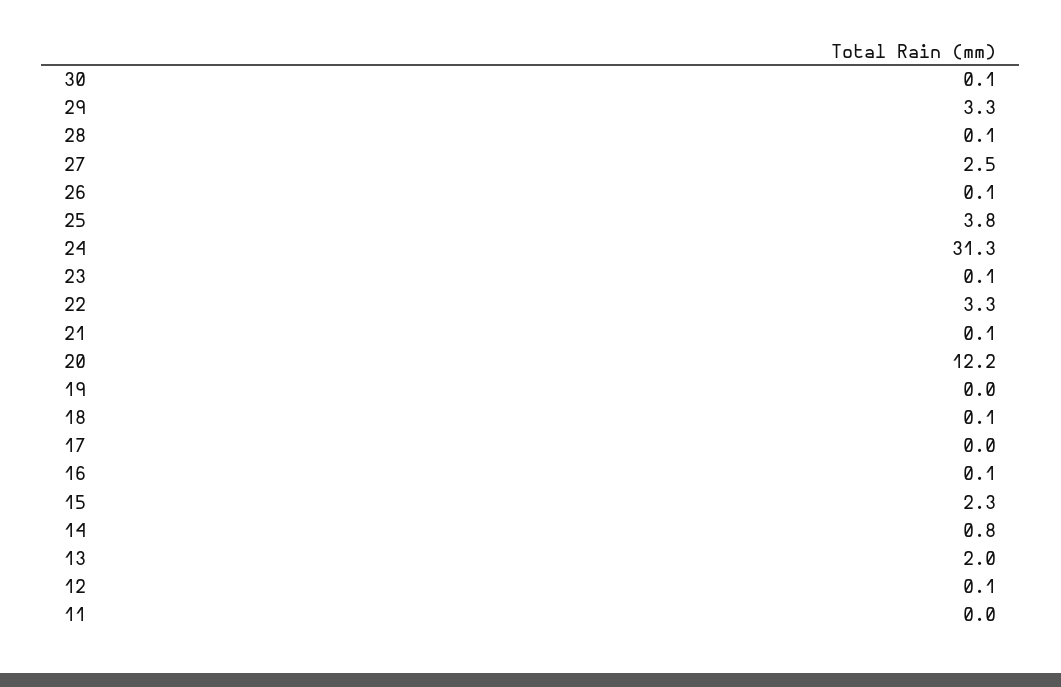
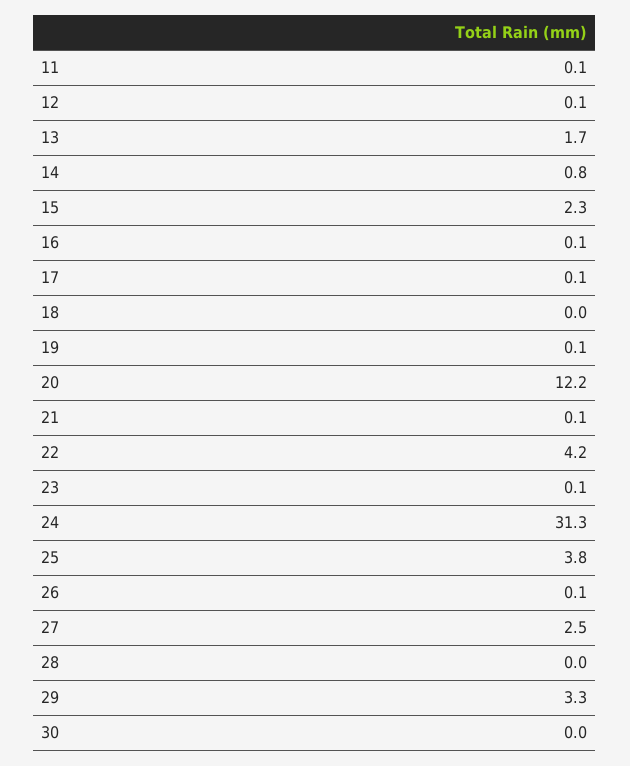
  {
-   "30": 0.1,
+   "30": 0,
    "29": 3.3,
-   "28": 0.1,
+   "28": 0,
    "27": 2.5,
    "26": 0.1,
    "25": 3.8,
    "24": 31.3,
    "23": 0.1,
-   "22": 3.3,
+   "22": 4.2,
    "21": 0.1,
    "20": 12.2,
-   "19": 0,
+   "19": 0.1,
-   "18": 0.1,
+   "18": 0,
-   "17": 0,
+   "17": 0.1,
    "16": 0.1,
    "15": 2.3,
    "14": 0.8,
-   "13": 2,
+   "13": 1.7,
    "12": 0.1,
-   "11": 0
+   "11": 0.1
  }

